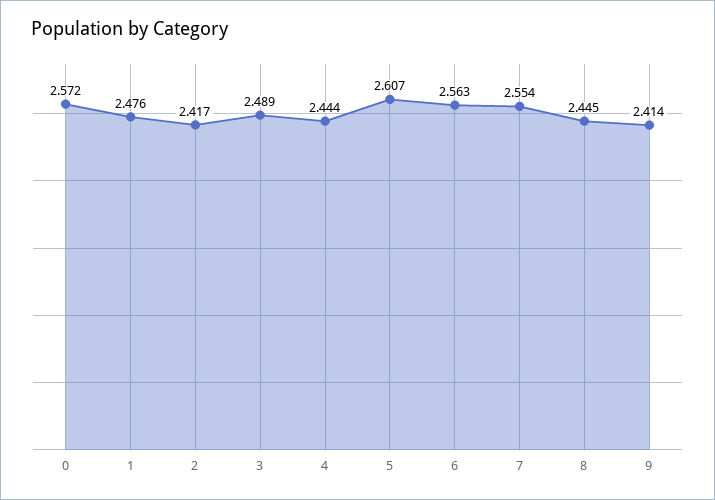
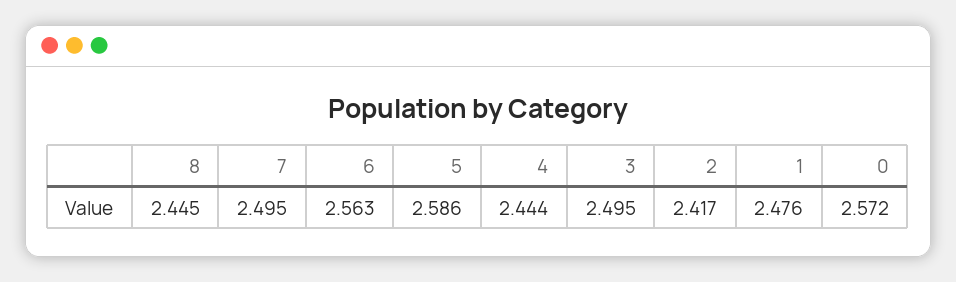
  {
    "0": 2.572,
    "1": 2.476,
    "2": 2.417,
-   "3": 2.489,
+   "3": 2.495,
    "4": 2.444,
-   "5": 2.607,
+   "5": 2.586,
    "6": 2.563,
-   "7": 2.554,
+   "7": 2.495,
-   "8": 2.445,
+   "8": 2.445
-   "9": 2.414
  }

